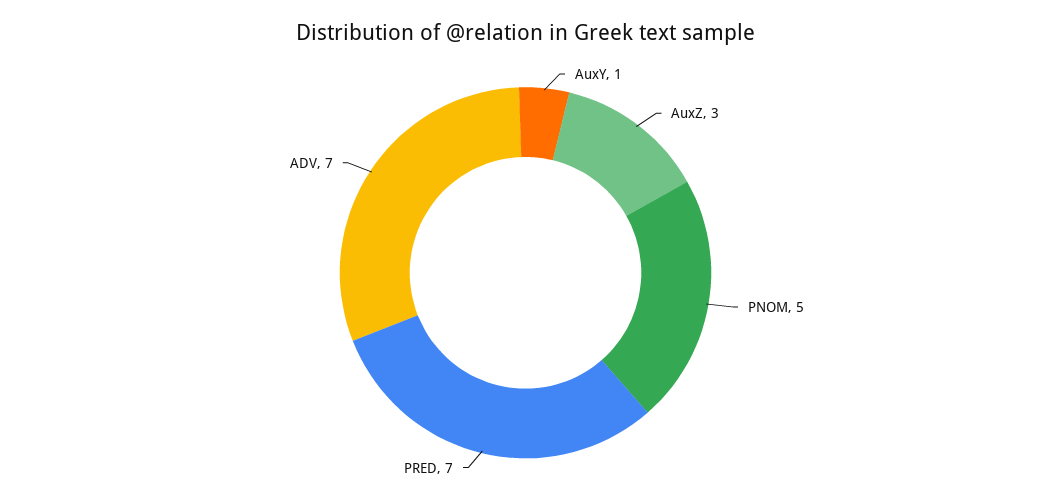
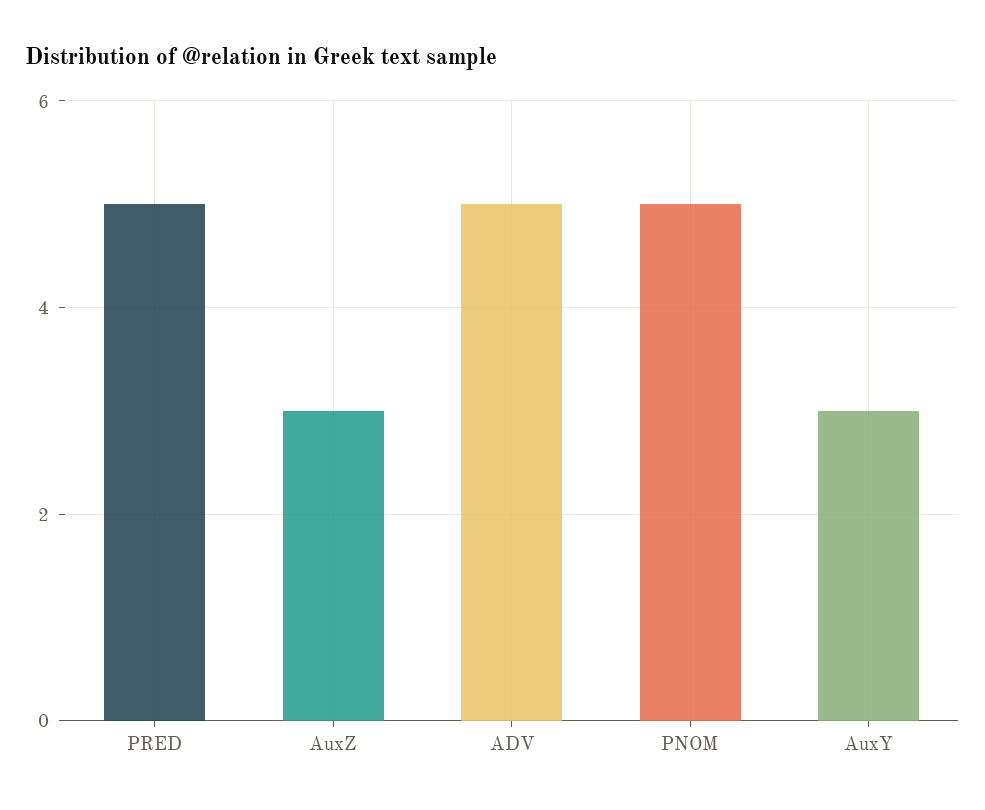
  {
-   "AuxY": 1,
+   "AuxY": 3,
    "AuxZ": 3,
    "PNOM": 5,
-   "PRED": 7,
+   "PRED": 5,
-   "ADV": 7
+   "ADV": 5
  }

